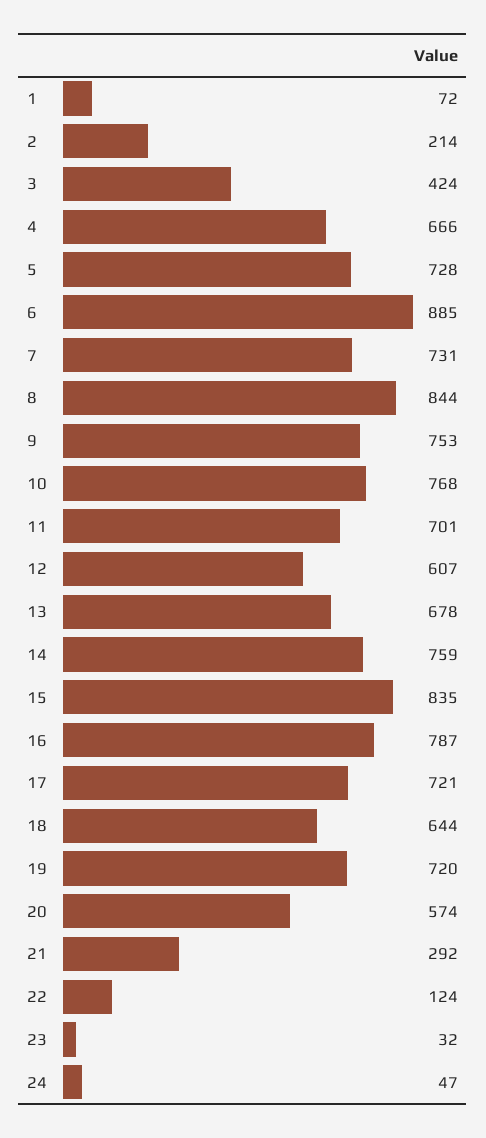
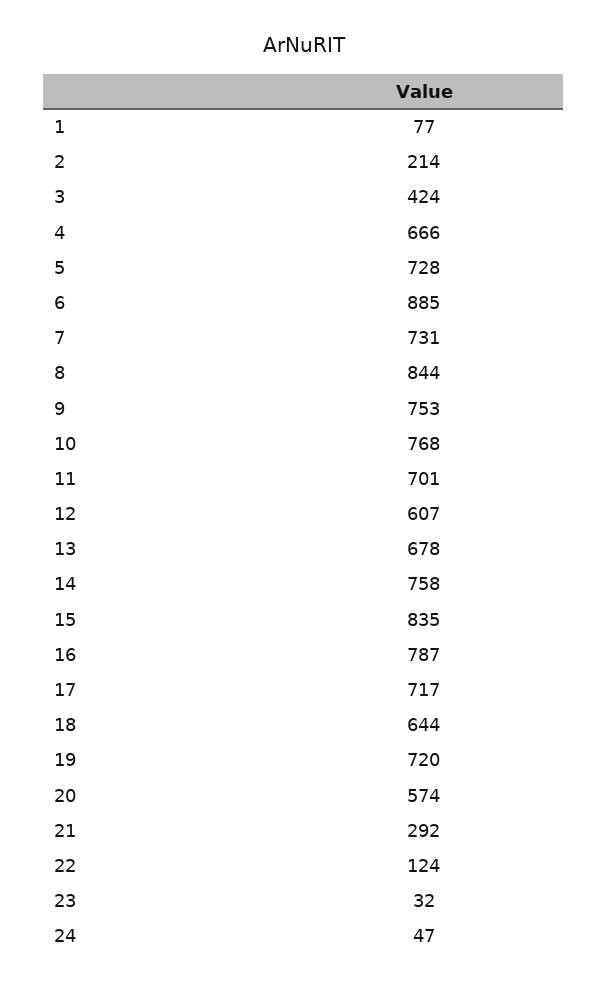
  {
-   "1": 72,
+   "1": 77,
    "2": 214,
    "3": 424,
    "4": 666,
    "5": 728,
    "6": 885,
    "7": 731,
    "8": 844,
    "9": 753,
    "10": 768,
    "11": 701,
    "12": 607,
    "13": 678,
-   "14": 759,
+   "14": 758,
    "15": 835,
    "16": 787,
-   "17": 721,
+   "17": 717,
    "18": 644,
    "19": 720,
    "20": 574,
    "21": 292,
    "22": 124,
    "23": 32,
    "24": 47
  }

